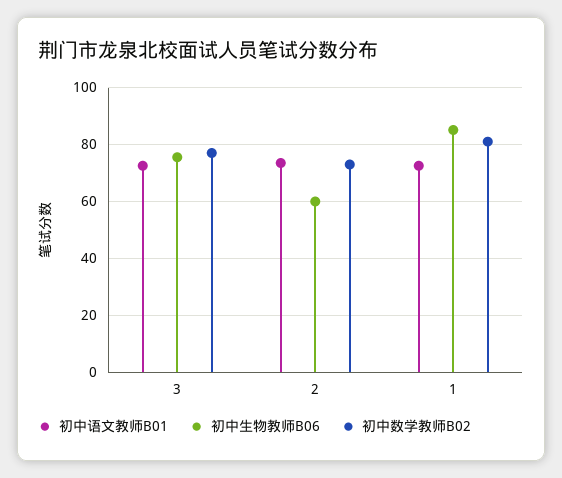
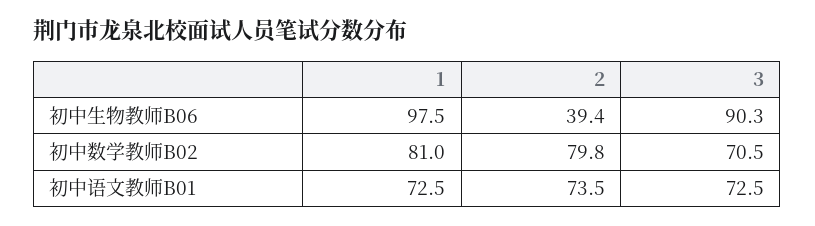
  {
    "初中语文教师B01": {
      "3": 72.5,
      "2": 73.5,
      "1": 72.5
    },
    "初中生物教师B06": {
-     "3": 75,
+     "3": 90.3,
-     "2": 60,
+     "2": 39.4,
-     "1": 85
+     "1": 97.5
    },
    "初中数学教师B02": {
-     "3": 77.5,
+     "3": 70.5,
-     "2": 72.5,
+     "2": 79.8,
      "1": 81
    }
  }

